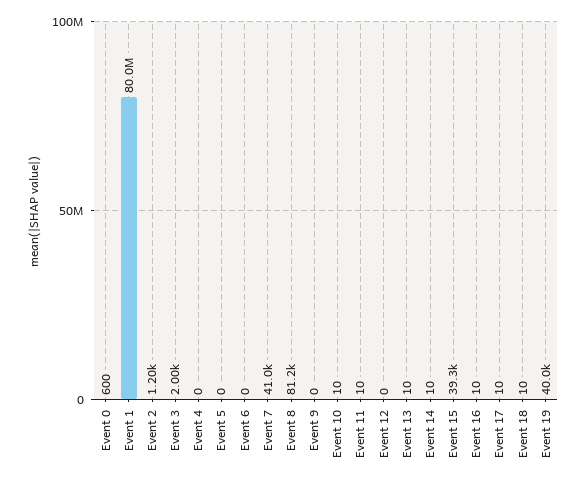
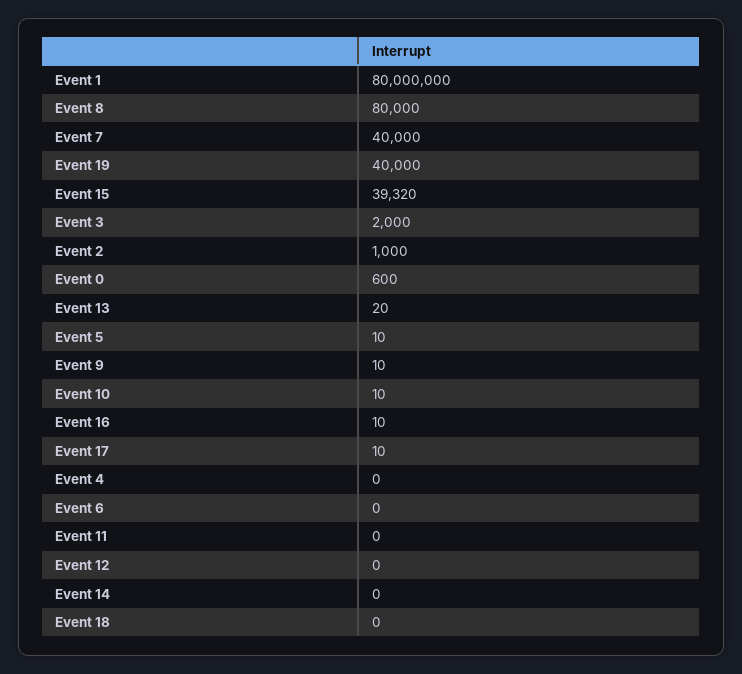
  {
    "Event 0": 600,
    "Event 1": 80000000,
-   "Event 2": 1200,
+   "Event 2": 1000,
    "Event 3": 2000,
    "Event 4": 0,
-   "Event 5": 0,
+   "Event 5": 10,
    "Event 6": 0,
-   "Event 7": 41000,
+   "Event 7": 40000,
-   "Event 8": 81200,
+   "Event 8": 80000,
-   "Event 9": 0,
+   "Event 9": 10,
    "Event 10": 10,
-   "Event 11": 10,
+   "Event 11": 0,
    "Event 12": 0,
-   "Event 13": 10,
+   "Event 13": 20,
-   "Event 14": 10,
+   "Event 14": 0,
    "Event 15": 39320,
    "Event 16": 10,
    "Event 17": 10,
-   "Event 18": 10,
+   "Event 18": 0,
    "Event 19": 40000
  }

